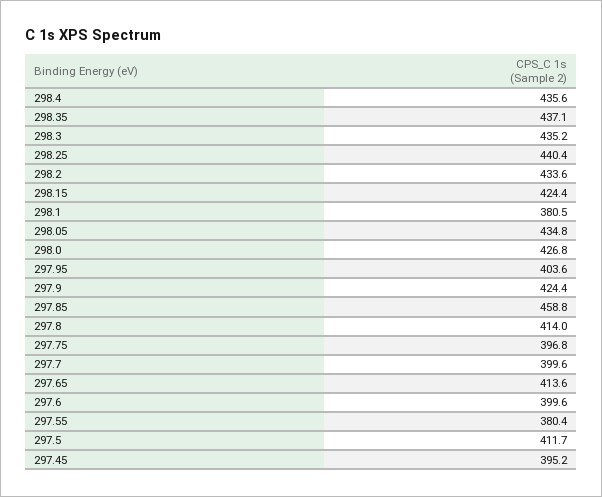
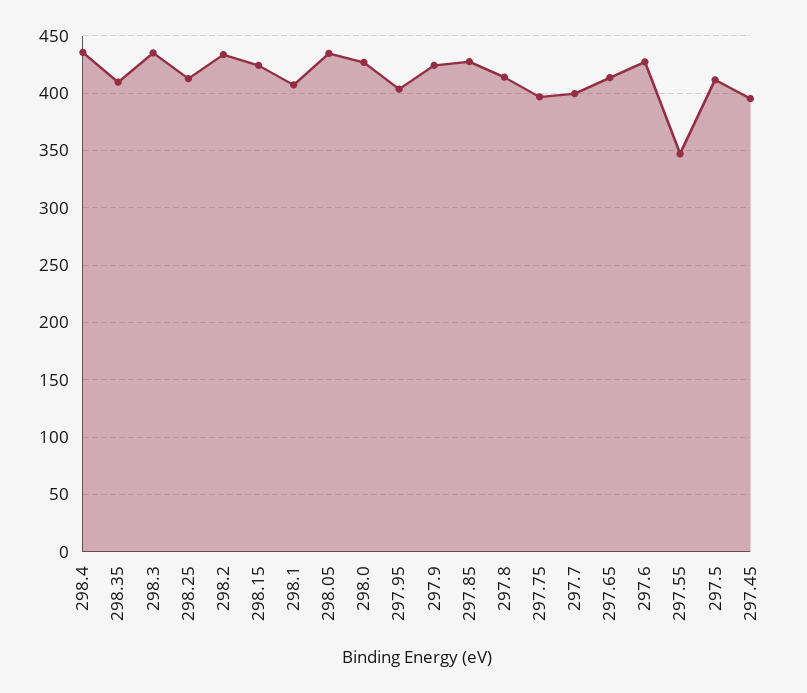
  {
    "298.4": 435.6,
-   "298.35": 437.1,
+   "298.35": 410,
    "298.3": 435.2,
-   "298.25": 440.4,
+   "298.25": 410,
    "298.2": 433.6,
    "298.15": 424.4,
-   "298.1": 380.5,
+   "298.1": 410,
    "298.05": 434.8,
    "298.0": 426.8,
    "297.95": 403.6,
    "297.9": 424.4,
-   "297.85": 458.8,
+   "297.85": 430,
    "297.8": 414,
    "297.75": 396.8,
    "297.7": 399.6,
    "297.65": 413.6,
-   "297.6": 399.6,
+   "297.6": 430,
-   "297.55": 380.4,
+   "297.55": 350,
    "297.5": 411.7,
    "297.45": 395.2
  }

